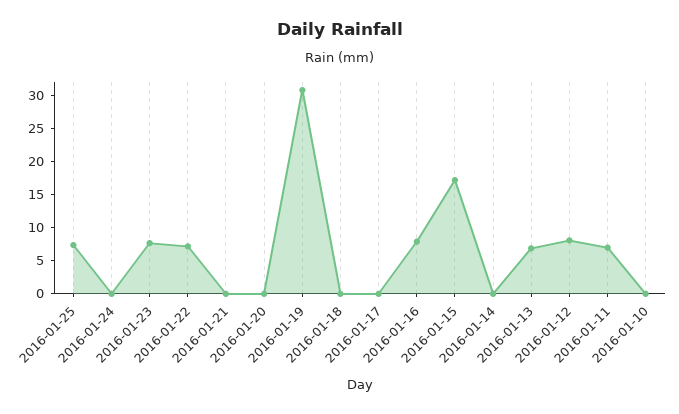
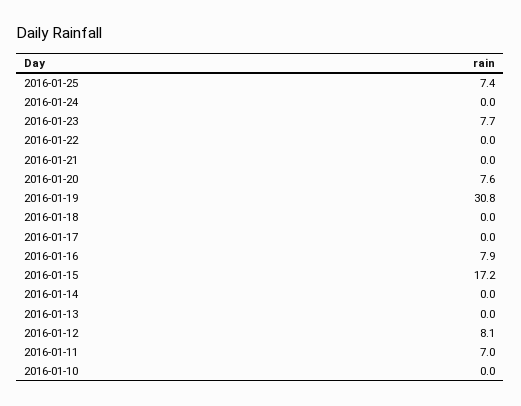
  {
    "2016-01-25": 7.4,
    "2016-01-24": 0,
    "2016-01-23": 7.7,
-   "2016-01-22": 7.5,
+   "2016-01-22": 0,
    "2016-01-21": 0,
-   "2016-01-20": 0,
+   "2016-01-20": 7.6,
    "2016-01-19": 30.8,
    "2016-01-18": 0,
    "2016-01-17": 0,
    "2016-01-16": 7.9,
    "2016-01-15": 17.2,
    "2016-01-14": 0,
-   "2016-01-13": 7.5,
+   "2016-01-13": 0,
    "2016-01-12": 8.1,
    "2016-01-11": 7,
    "2016-01-10": 0
  }

